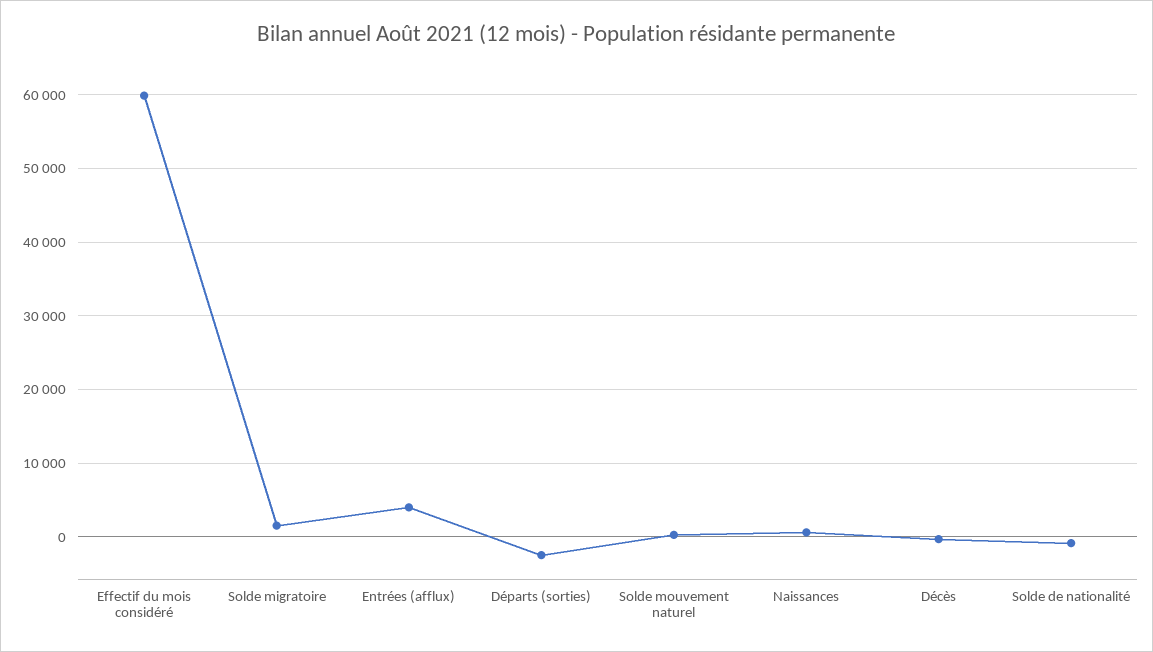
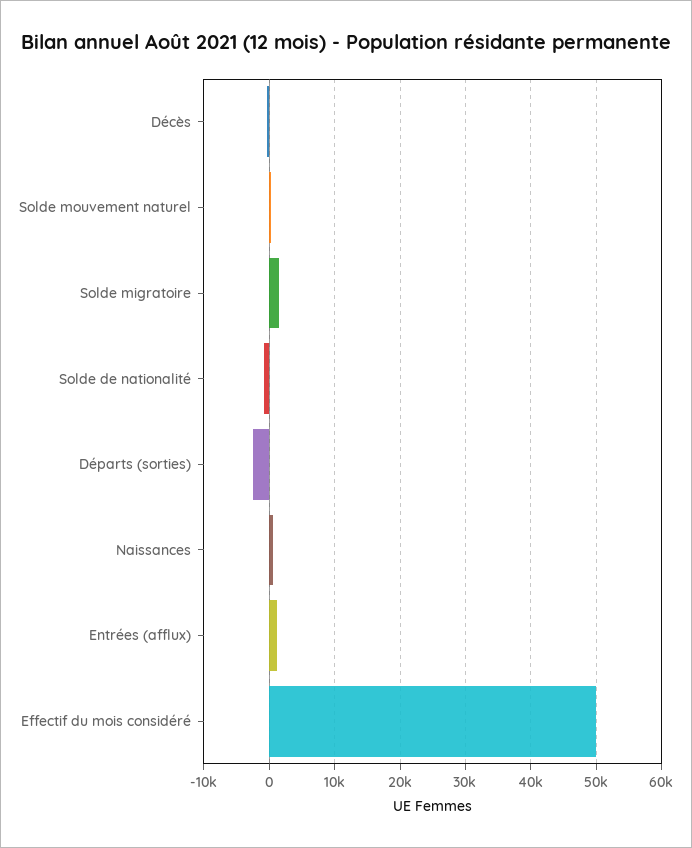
  {
-   "Effectif du mois considéré": 60000,
+   "Effectif du mois considéré": 50000,
    "Solde migratoire": 2000,
-   "Entrées (afflux)": 4000,
+   "Entrées (afflux)": 1000,
    "Départs (sorties)": -3000,
    "Solde mouvement naturel": 0,
    "Naissances": 1000,
    "Décès": 0,
    "Solde de nationalité": -1000
  }

